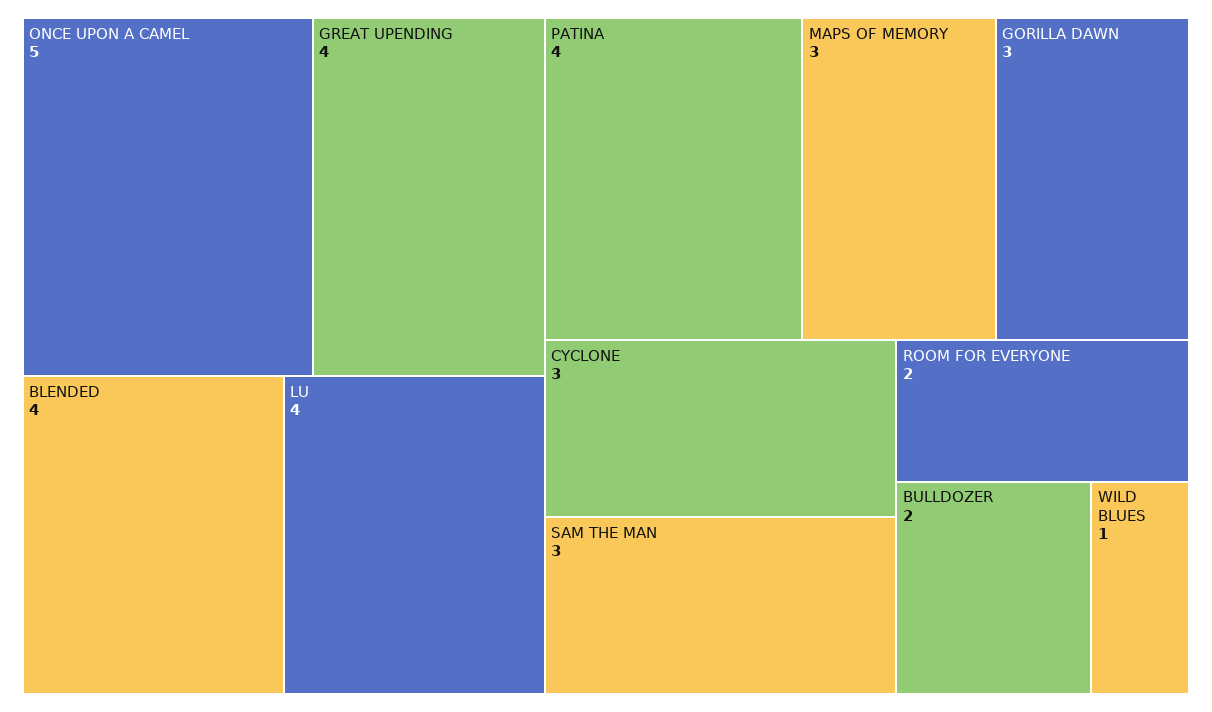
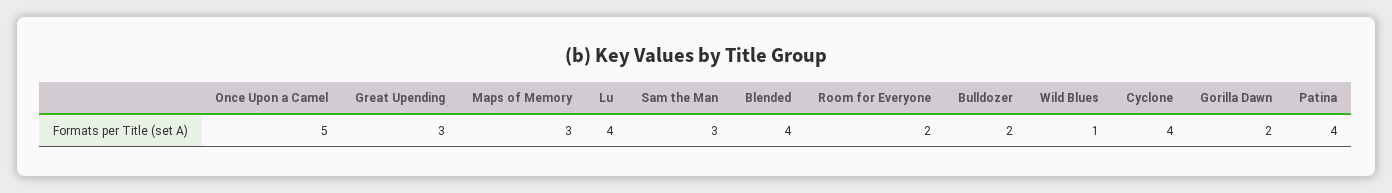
  {
    "ONCE UPON A CAMEL": 5,
-   "GREAT UPENDING": 4,
+   "GREAT UPENDING": 3,
    "BLENDED": 4,
    "LU": 4,
    "PATINA": 4,
    "MAPS OF MEMORY": 3,
-   "GORILLA DAWN": 3,
+   "GORILLA DAWN": 2,
-   "CYCLONE": 3,
+   "CYCLONE": 4,
    "SAM THE MAN": 3,
    "ROOM FOR EVERYONE": 2,
    "BULLDOZER": 2,
    "WILD BLUES": 1
  }

